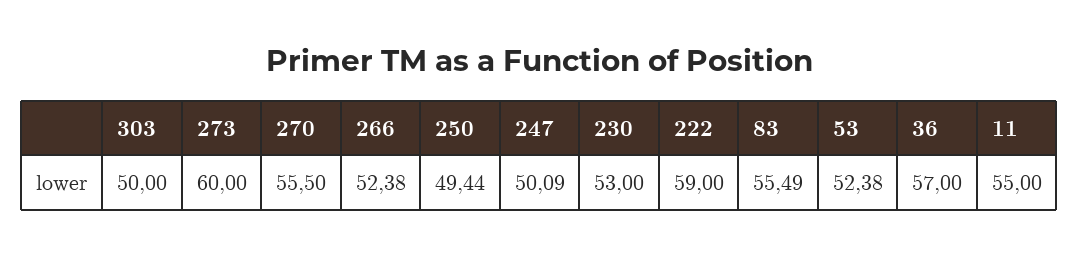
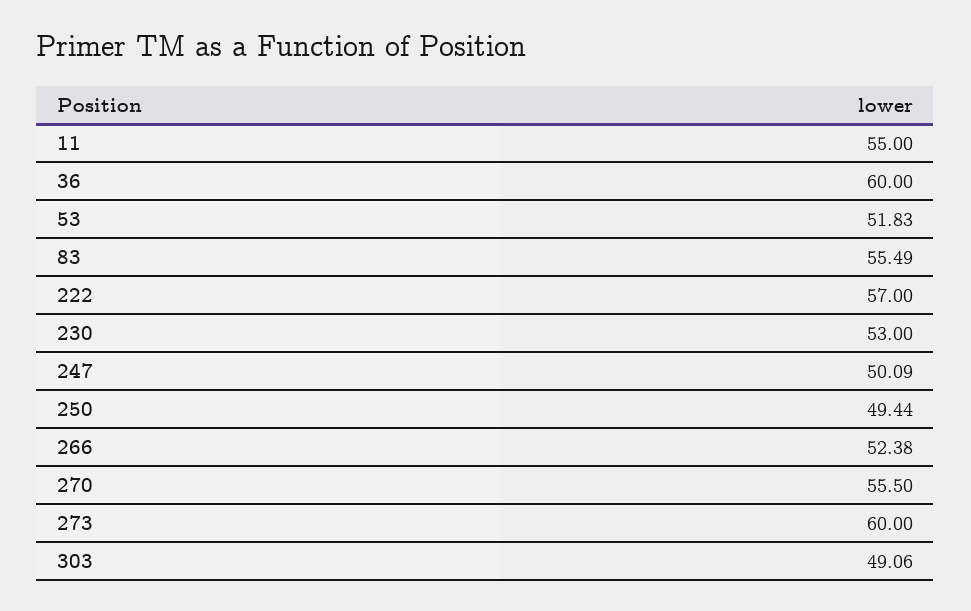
  {
-   "303": 50,
+   "303": 49.06,
    "273": 60,
    "270": 55.5,
    "266": 52.38,
    "250": 49.44,
    "247": 50.09,
    "230": 53,
-   "222": 59,
+   "222": 57,
    "83": 55.49,
-   "53": 52.38,
+   "53": 51.83,
-   "36": 57,
+   "36": 60,
    "11": 55
  }

